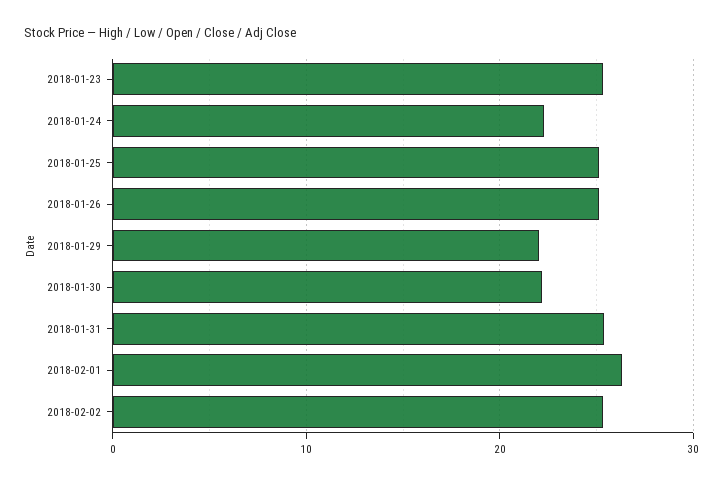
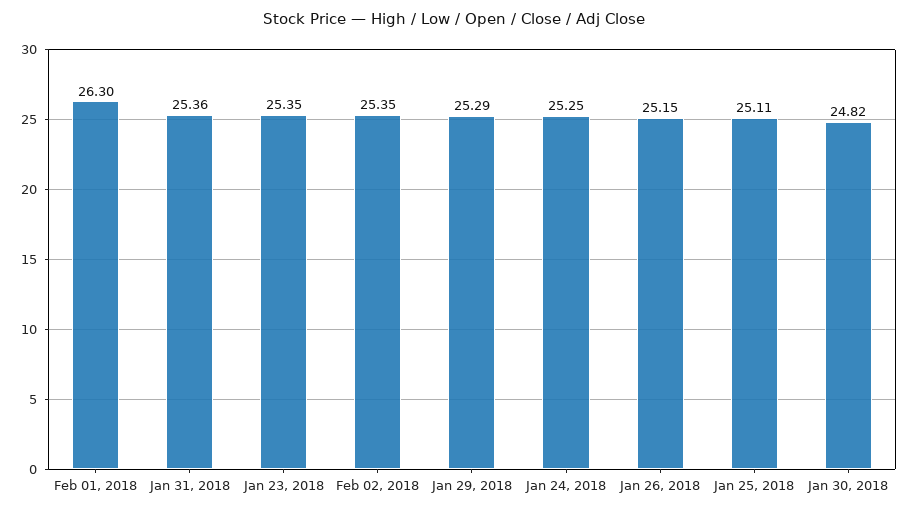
  {
    "2018-01-23": 25.35,
-   "2018-01-24": 22,
+   "2018-01-24": 25.25,
    "2018-01-25": 25.11,
    "2018-01-26": 25.15,
-   "2018-01-29": 22,
+   "2018-01-29": 25.29,
-   "2018-01-30": 22,
+   "2018-01-30": 24.82,
    "2018-01-31": 25.36,
    "2018-02-01": 26.3,
    "2018-02-02": 25.35
  }

